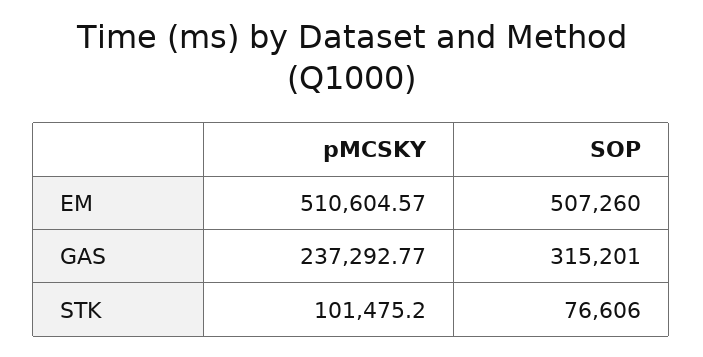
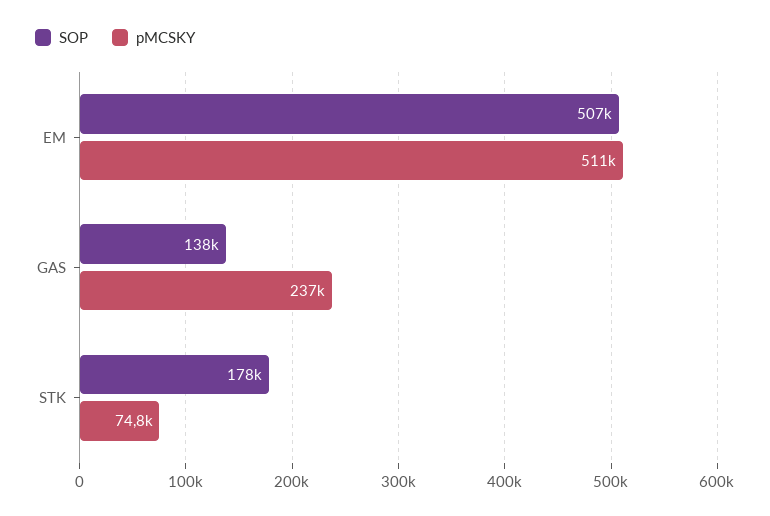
  {
    "pMCSKY": {
      "EM": 510604.57,
      "GAS": 237292.77,
-     "STK": 101475.2
+     "STK": 74800
    },
    "SOP": {
      "EM": 507260,
-     "GAS": 315201,
+     "GAS": 138000,
-     "STK": 76606
+     "STK": 178000
    }
  }

